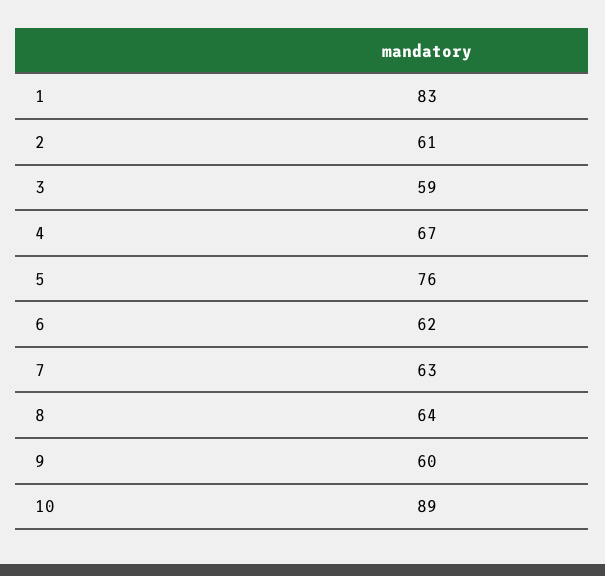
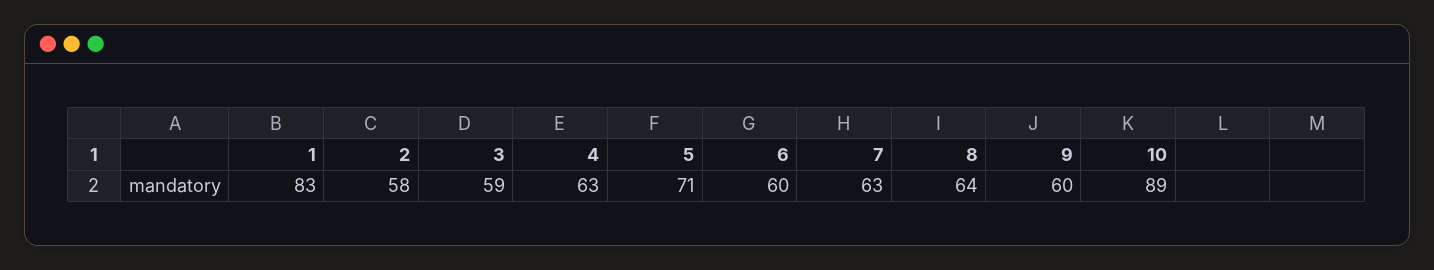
  {
    "1": 83,
-   "2": 61,
+   "2": 58,
    "3": 59,
-   "4": 67,
+   "4": 63,
-   "5": 76,
+   "5": 71,
-   "6": 62,
+   "6": 60,
    "7": 63,
    "8": 64,
    "9": 60,
    "10": 89
  }

